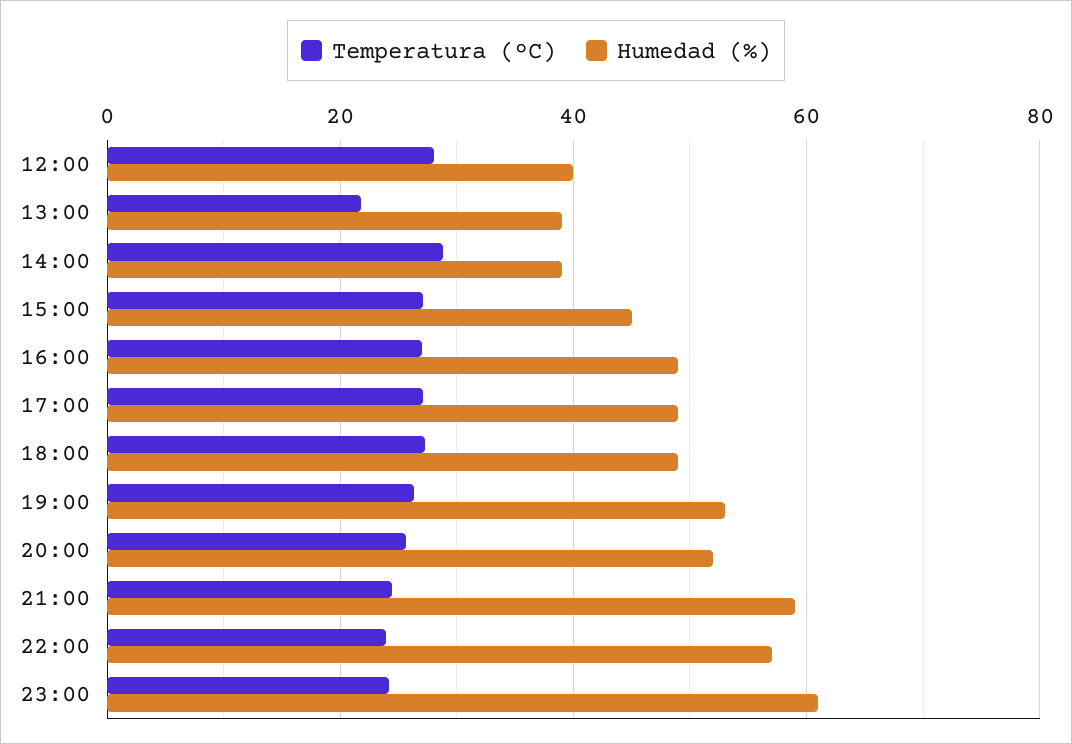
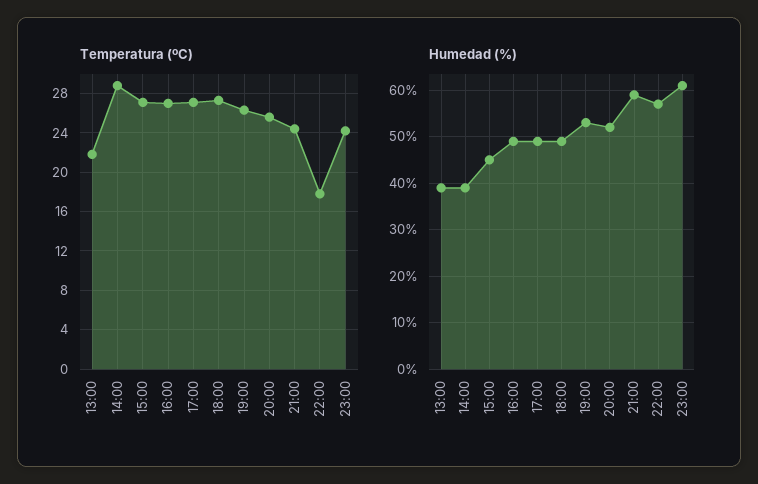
  {
    "Temperatura (ºC)": {
-     "12:00": 28,
      "13:00": 22,
      "14:00": 29,
      "15:00": 27,
      "16:00": 27,
      "17:00": 27,
      "18:00": 27,
      "19:00": 26,
      "20:00": 26,
      "21:00": 24,
-     "22:00": 24,
+     "22:00": 18,
      "23:00": 24
    },
    "Humedad (%)": {
-     "12:00": 40,
      "13:00": 40,
      "14:00": 40,
      "15:00": 46,
      "16:00": 50,
      "17:00": 50,
      "18:00": 50,
      "19:00": 54,
      "20:00": 52,
      "21:00": 60,
      "22:00": 58,
      "23:00": 62
    }
  }

